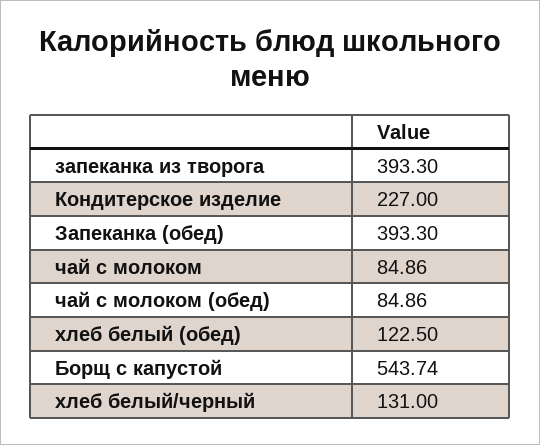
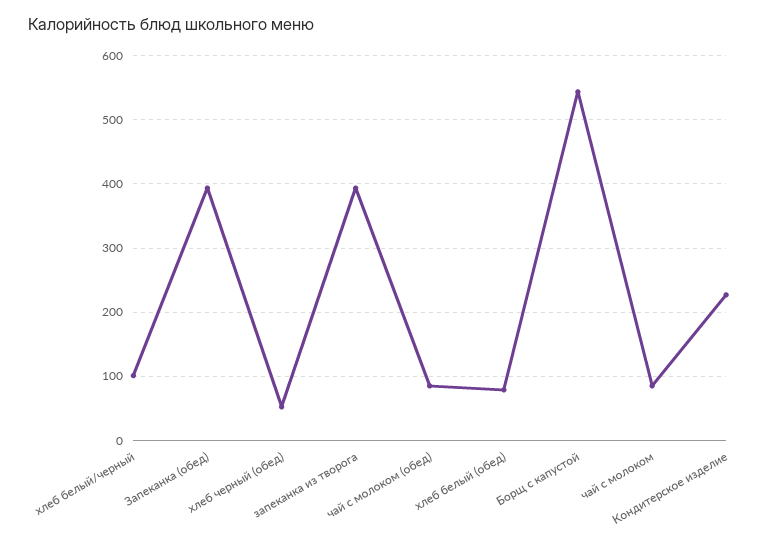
  {
    "запеканка из творога": 393.3,
    "Кондитерское изделие": 227,
    "Запеканка (обед)": 393.3,
    "чай с молоком": 84.86,
    "чай с молоком (обед)": 84.86,
-   "хлеб белый (обед)": 122.5,
+   "хлеб белый (обед)": 80,
    "Борщ с капустой": 543.74,
-   "хлеб белый/черный": 131
+   "хлеб белый/черный": 100,
+   "хлеб черный (обед)": 50
  }

